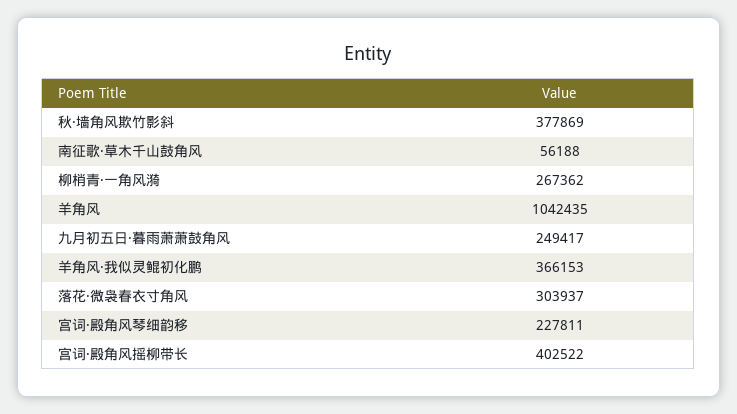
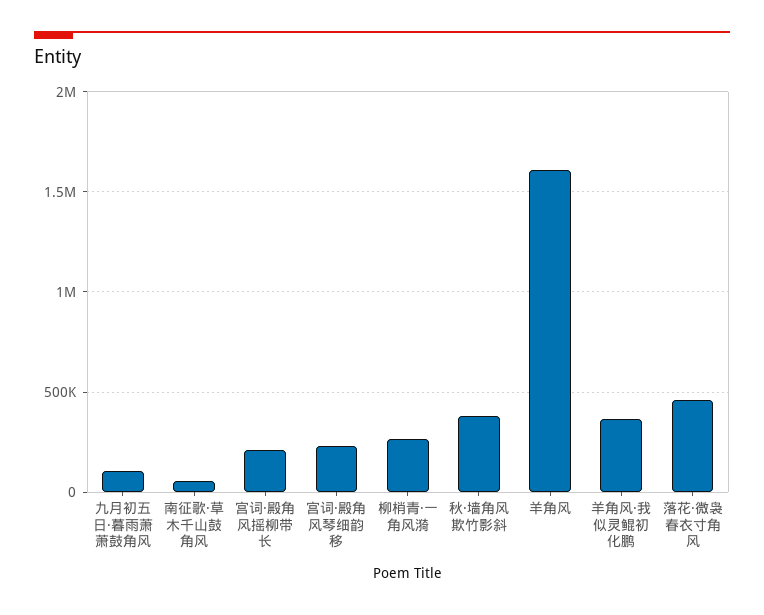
  {
    "秋·墙角风欺竹影斜": 377869,
    "南征歌·草木千山鼓角风": 56188,
    "柳梢青·一角风漪": 267362,
-   "羊角风": 1042435,
+   "羊角风": 1600000,
-   "九月初五日·暮雨萧萧鼓角风": 249417,
+   "九月初五日·暮雨萧萧鼓角风": 100000,
    "羊角风·我似灵鲲初化鹏": 366153,
-   "落花·微袅春衣寸角风": 303937,
+   "落花·微袅春衣寸角风": 450000,
    "宫词·殿角风琴细韵移": 227811,
-   "宫词·殿角风摇柳带长": 402522
+   "宫词·殿角风摇柳带长": 200000
  }

